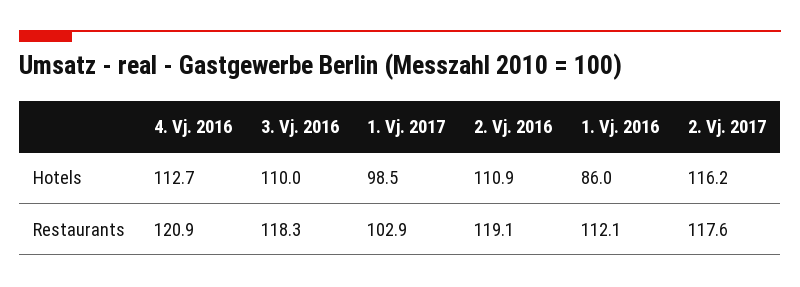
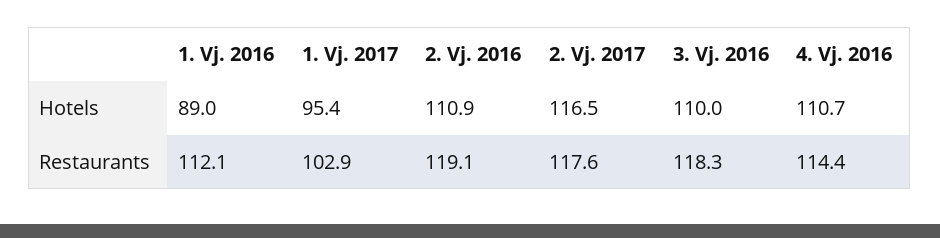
  {
    "4. Vj. 2016": {
-     "Hotels": 112.7,
+     "Hotels": 110.7,
-     "Restaurants": 120.9
+     "Restaurants": 114.4
    },
    "3. Vj. 2016": {
      "Hotels": 110,
      "Restaurants": 118.3
    },
    "1. Vj. 2017": {
-     "Hotels": 98.5,
+     "Hotels": 95.4,
      "Restaurants": 102.9
    },
    "2. Vj. 2016": {
      "Hotels": 110.9,
      "Restaurants": 119.1
    },
    "1. Vj. 2016": {
-     "Hotels": 86,
+     "Hotels": 89,
      "Restaurants": 112.1
    },
    "2. Vj. 2017": {
-     "Hotels": 116.2,
+     "Hotels": 116.5,
      "Restaurants": 117.6
    }
  }

